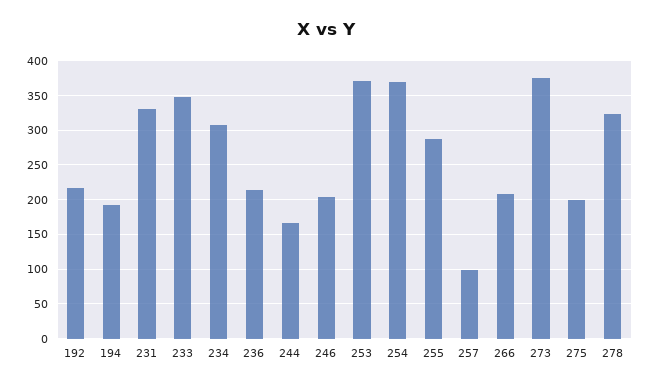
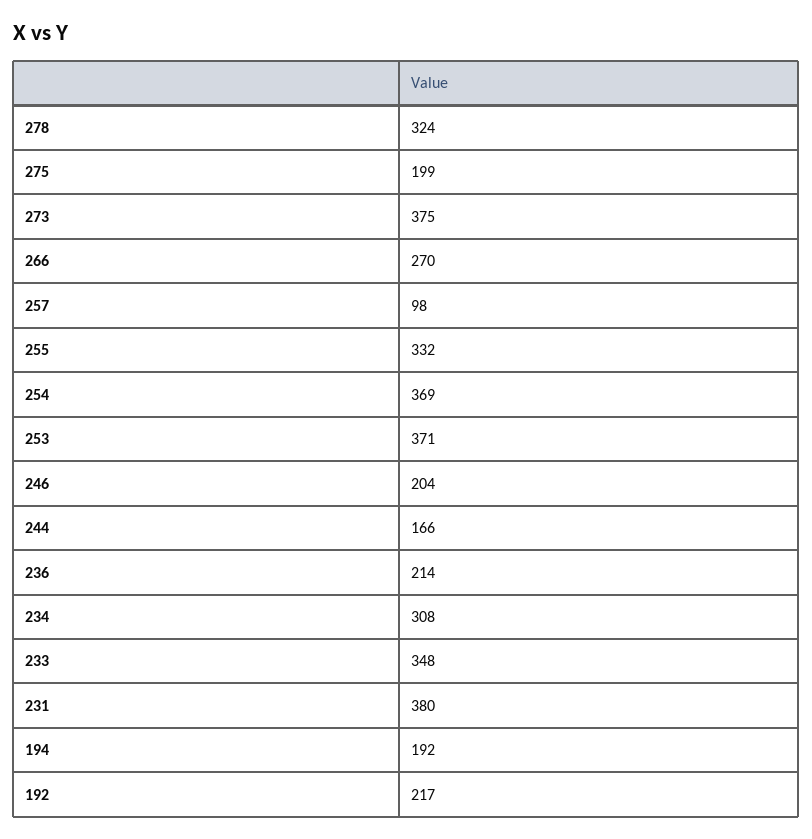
  {
    "192": 217,
    "194": 192,
-   "231": 330,
+   "231": 380,
    "233": 348,
    "234": 308,
    "236": 214,
    "244": 166,
    "246": 204,
    "253": 371,
    "254": 369,
-   "255": 290,
+   "255": 332,
    "257": 98,
-   "266": 210,
+   "266": 270,
    "273": 375,
    "275": 199,
    "278": 324
  }

